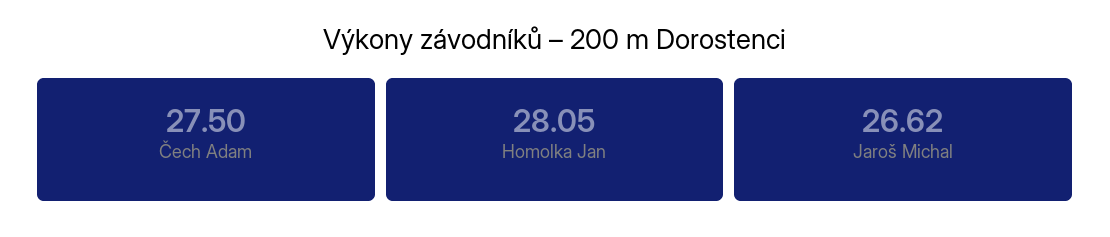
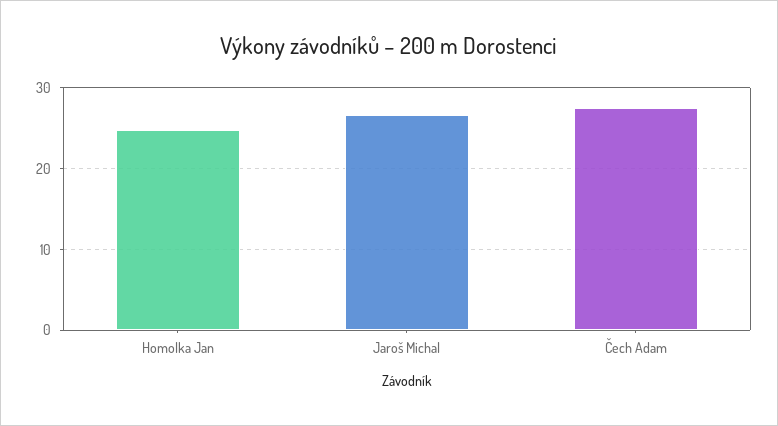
  {
    "Čech Adam": 27.5,
-   "Homolka Jan": 28.05,
+   "Homolka Jan": 25,
    "Jaroš Michal": 26.62
  }

